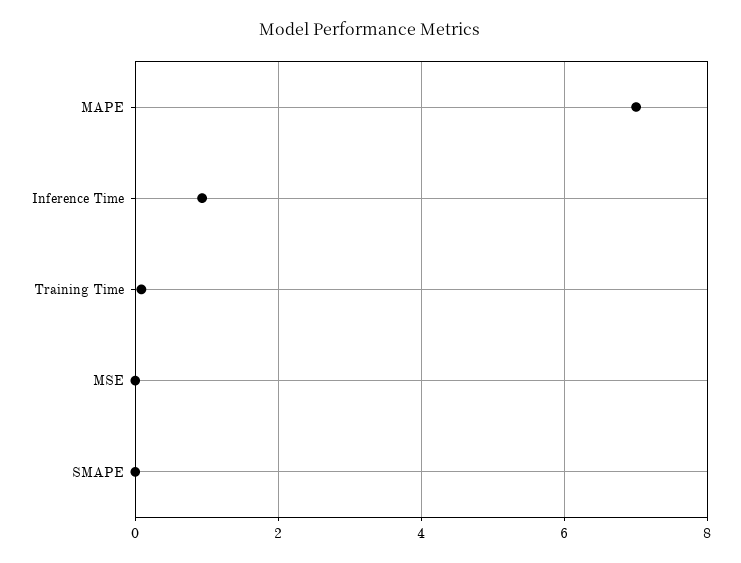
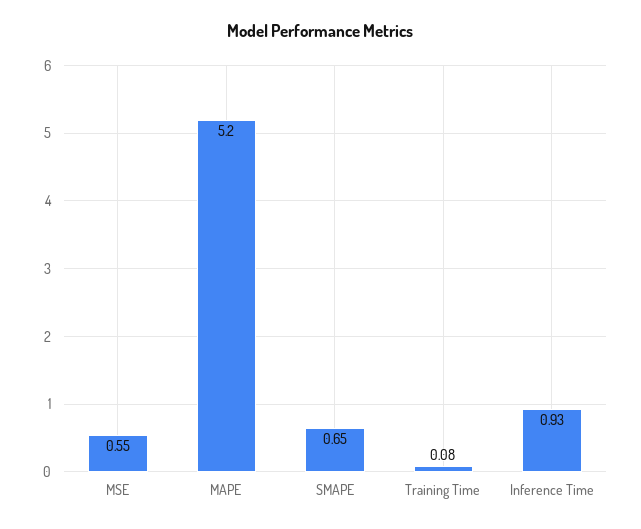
  {
-   "MAPE": 7,
+   "MAPE": 5.2,
    "Inference Time": 0.93,
    "Training Time": 0.08,
-   "MSE": 0,
+   "MSE": 0.55,
-   "SMAPE": 0
+   "SMAPE": 0.65
  }

